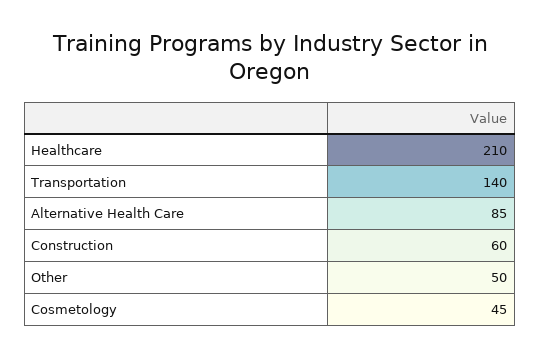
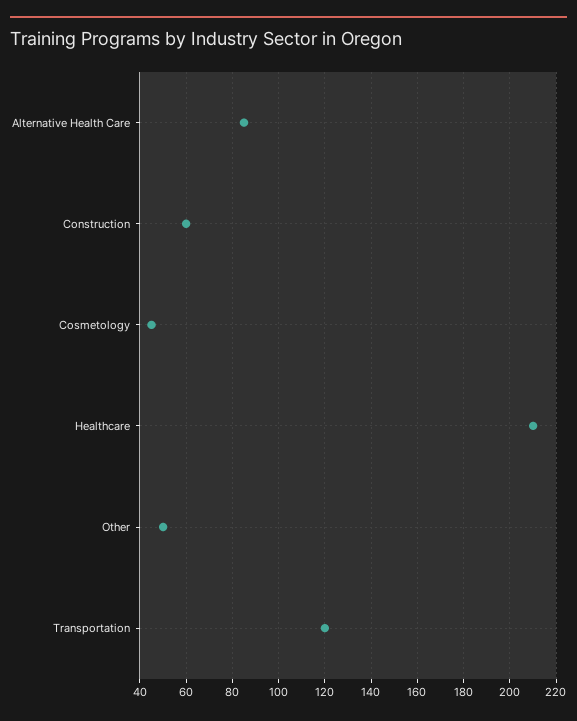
  {
    "Healthcare": 210,
-   "Transportation": 140,
+   "Transportation": 120,
    "Alternative Health Care": 85,
    "Construction": 60,
    "Other": 50,
    "Cosmetology": 45
  }

